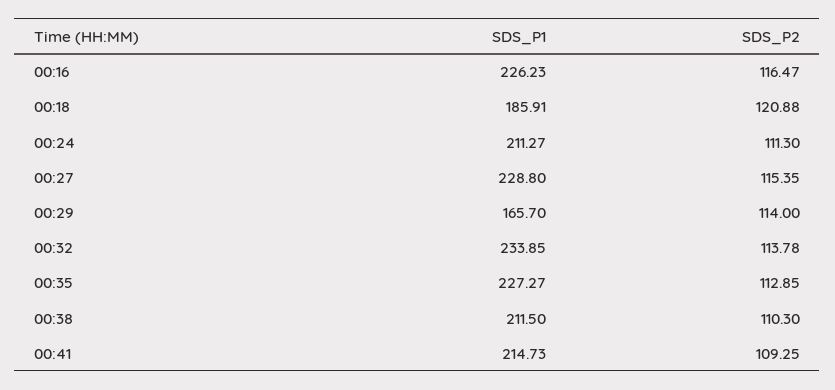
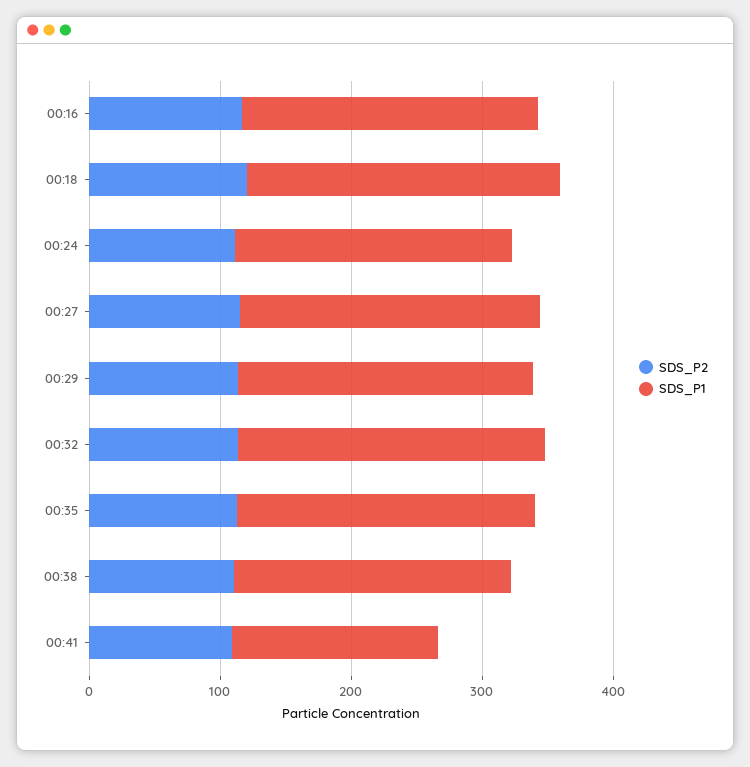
  {
    "SDS_P1": {
      "00:16": 226.23,
-     "00:18": 185.91,
+     "00:18": 240,
      "00:24": 211.27,
      "00:27": 228.8,
-     "00:29": 165.7,
+     "00:29": 220,
      "00:32": 233.85,
      "00:35": 227.27,
      "00:38": 211.5,
-     "00:41": 214.73
+     "00:41": 160
    },
    "SDS_P2": {
      "00:16": 116.47,
      "00:18": 120.88,
      "00:24": 111.3,
      "00:27": 115.35,
      "00:29": 114,
      "00:32": 113.78,
      "00:35": 112.85,
      "00:38": 110.3,
      "00:41": 109.25
    }
  }

